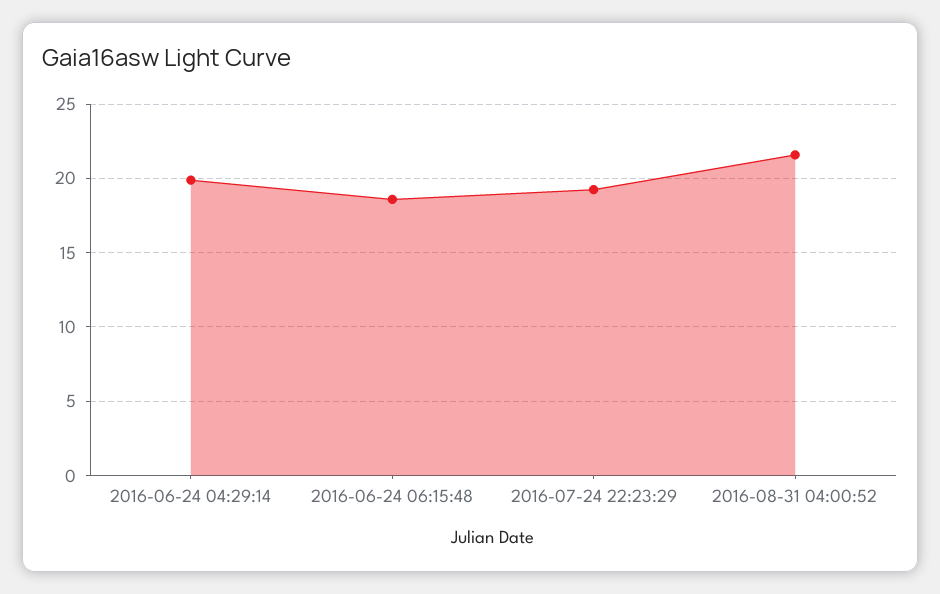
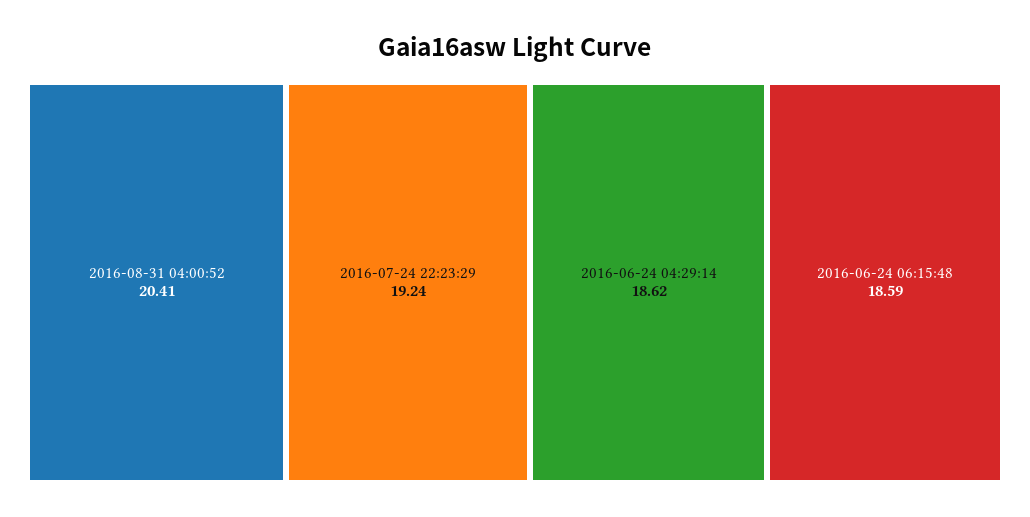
  {
-   "2016-06-24 04:29:14": 20,
+   "2016-06-24 04:29:14": 18.62,
    "2016-06-24 06:15:48": 18.59,
    "2016-07-24 22:23:29": 19.24,
-   "2016-08-31 04:00:52": 21.5
+   "2016-08-31 04:00:52": 20.41
  }

